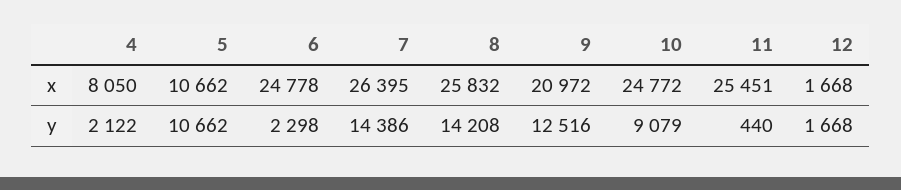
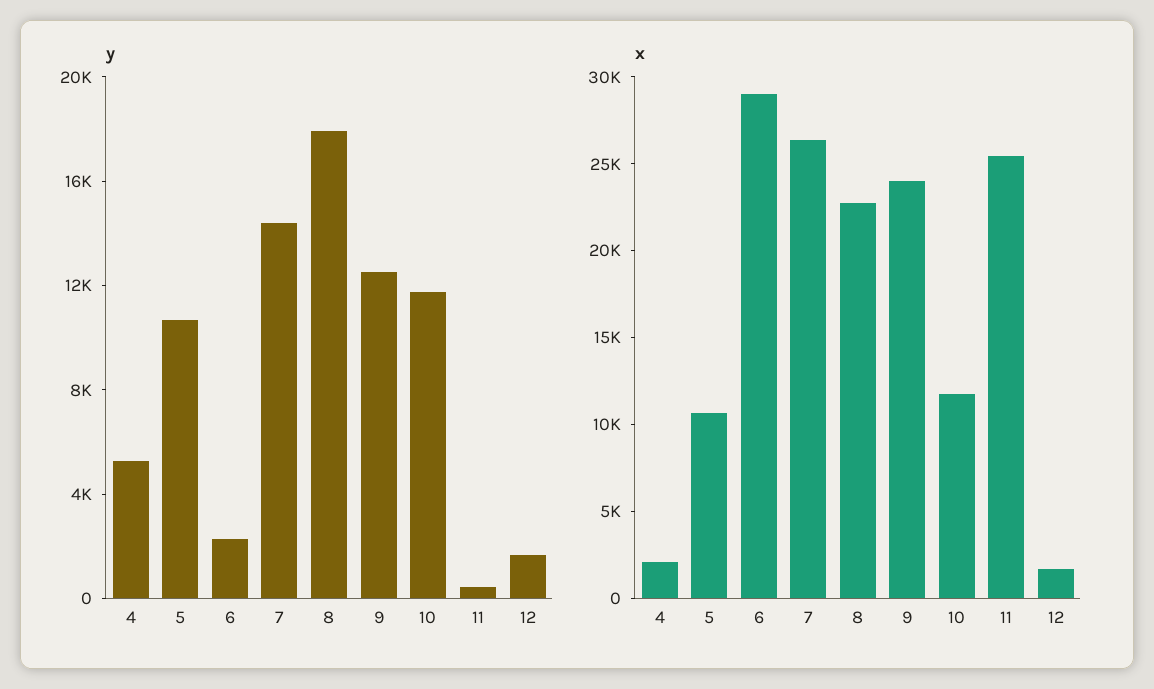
  {
    "x": {
-     "4": 8050,
+     "4": 2000,
      "5": 10662,
-     "6": 24778,
+     "6": 29000,
      "7": 26395,
-     "8": 25832,
+     "8": 23000,
-     "9": 20972,
+     "9": 24000,
-     "10": 24772,
+     "10": 12000,
      "11": 25451,
      "12": 1668
    },
    "y": {
-     "4": 2122,
+     "4": 5000,
      "5": 10662,
      "6": 2298,
      "7": 14386,
-     "8": 14208,
+     "8": 18000,
      "9": 12516,
-     "10": 9079,
+     "10": 12000,
      "11": 440,
      "12": 1668
    }
  }

